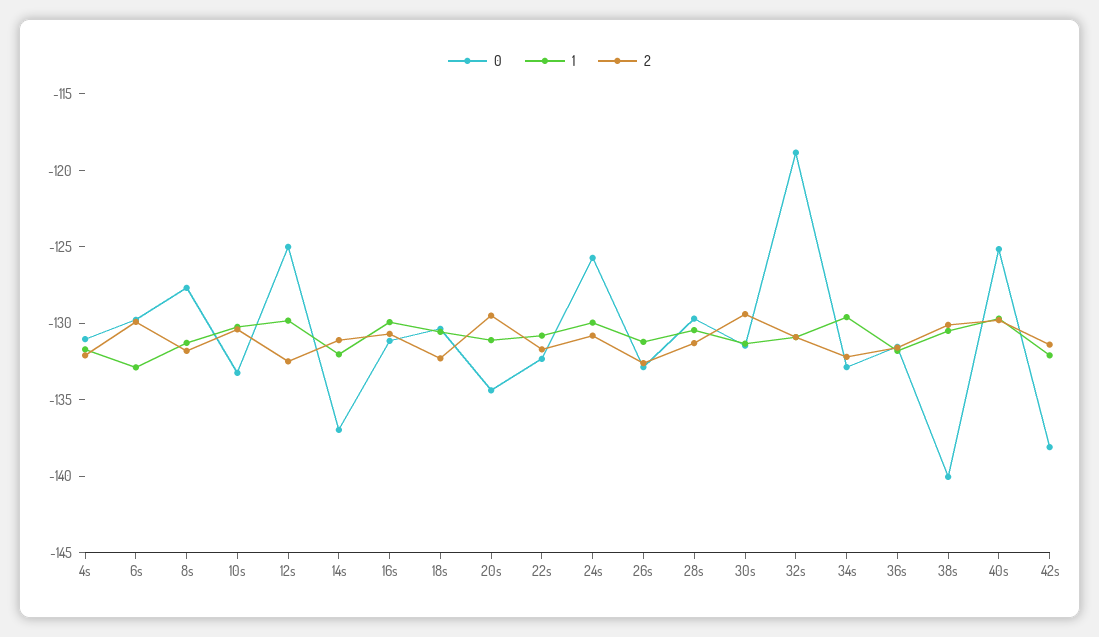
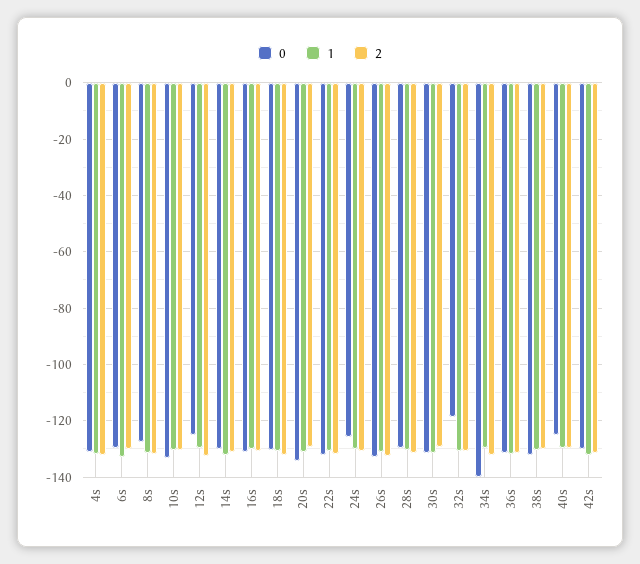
  {
    "0": {
      "4s": -131,
      "6s": -130,
      "8s": -128,
      "10s": -133,
      "12s": -125,
-     "14s": -137,
+     "14s": -130,
      "16s": -131,
      "18s": -130,
      "20s": -134,
      "22s": -132,
      "24s": -126,
      "26s": -133,
      "28s": -130,
      "30s": -131,
      "32s": -119,
-     "34s": -133,
+     "34s": -140,
      "36s": -132,
-     "38s": -140,
+     "38s": -132.5,
      "40s": -125,
-     "42s": -138
+     "42s": -130
    },
    "1": {
      "4s": -132,
      "6s": -133,
      "8s": -131,
      "10s": -130,
      "12s": -130,
      "14s": -132,
      "16s": -130,
      "18s": -131,
      "20s": -131,
      "22s": -131,
      "24s": -130,
      "26s": -131,
      "28s": -130,
      "30s": -131,
      "32s": -131,
      "34s": -130,
      "36s": -132,
      "38s": -131,
      "40s": -130,
      "42s": -132
    },
    "2": {
      "4s": -132,
      "6s": -130,
      "8s": -132,
      "10s": -130,
      "12s": -133,
      "14s": -131,
      "16s": -131,
      "18s": -132,
      "20s": -130,
      "22s": -132,
      "24s": -131,
      "26s": -133,
      "28s": -131,
      "30s": -129,
      "32s": -131,
      "34s": -132,
      "36s": -132,
      "38s": -130,
      "40s": -130,
      "42s": -131
    }
  }

